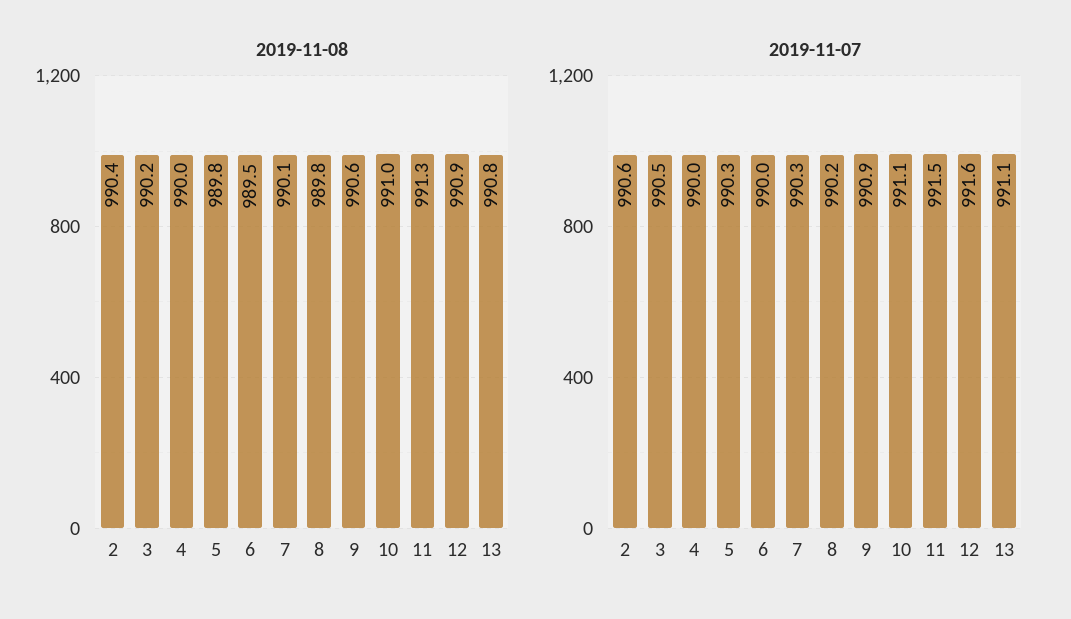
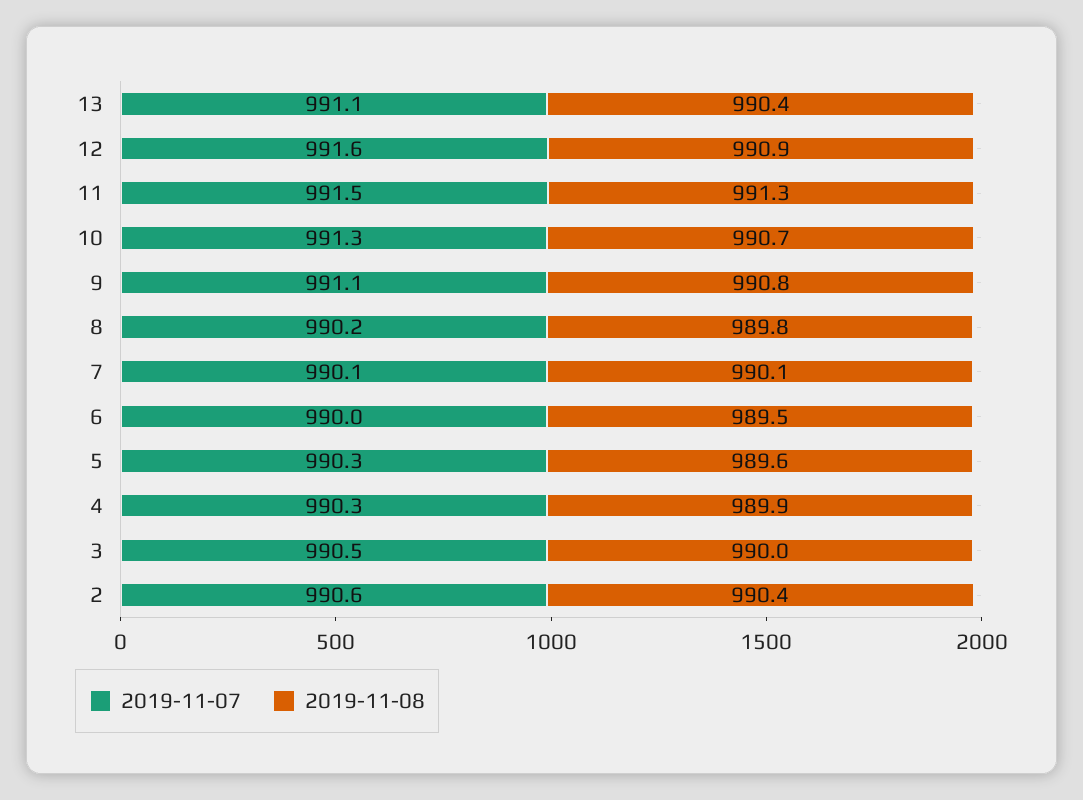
  {
    "2019-11-08": {
      "2": 990.4,
-     "3": 990.2,
+     "3": 990,
-     "4": 990,
+     "4": 989.9,
-     "5": 989.8,
+     "5": 989.6,
      "6": 989.5,
      "7": 990.1,
      "8": 989.8,
-     "9": 990.6,
+     "9": 990.8,
-     "10": 991,
+     "10": 990.7,
      "11": 991.3,
      "12": 990.9,
-     "13": 990.8
+     "13": 990.4
    },
    "2019-11-07": {
      "2": 990.6,
      "3": 990.5,
-     "4": 990,
+     "4": 990.3,
      "5": 990.3,
      "6": 990,
-     "7": 990.3,
+     "7": 990.1,
      "8": 990.2,
-     "9": 990.9,
+     "9": 991.1,
-     "10": 991.1,
+     "10": 991.3,
      "11": 991.5,
      "12": 991.6,
      "13": 991.1
    }
  }

